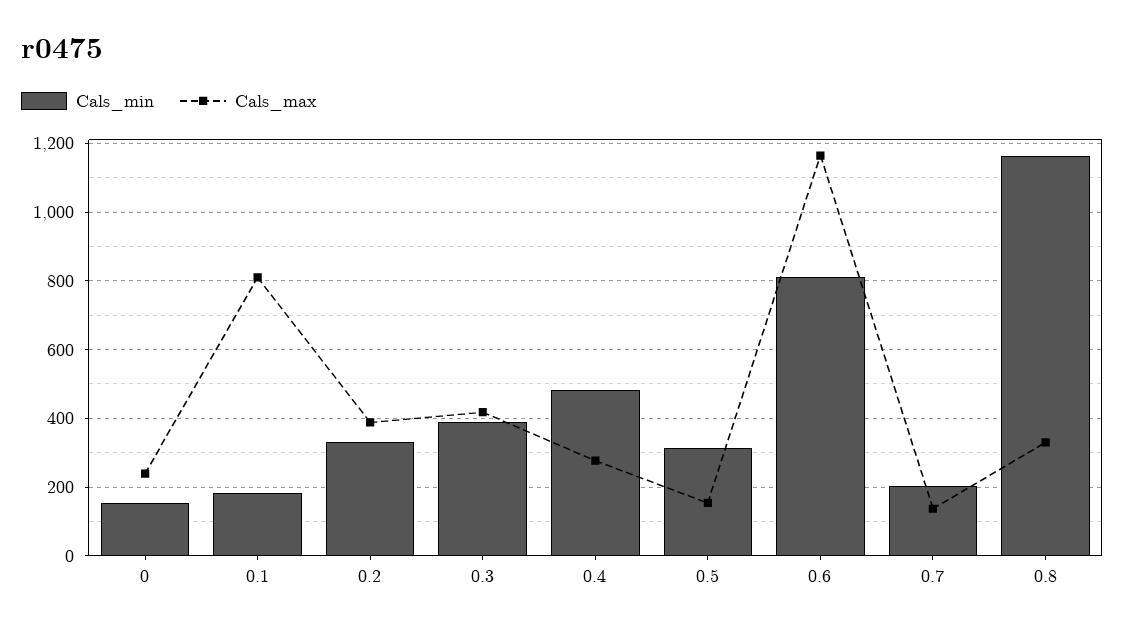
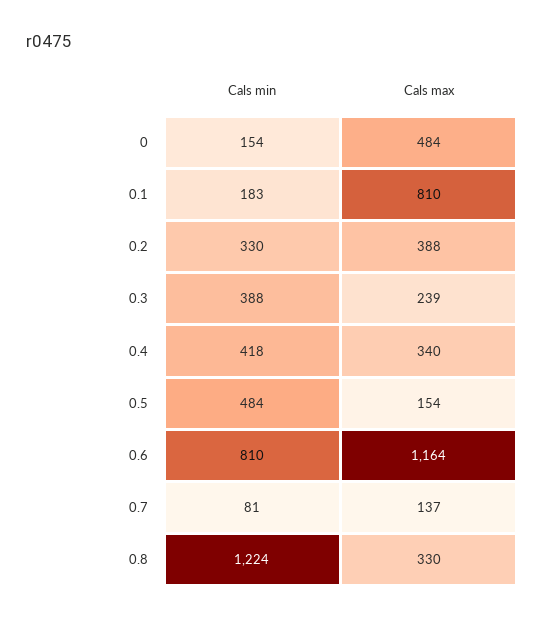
  {
    "Cals_min": {
      "0": 154,
      "0.1": 183,
      "0.2": 330,
      "0.3": 388,
-     "0.4": 480,
+     "0.4": 418,
-     "0.5": 320,
+     "0.5": 484,
      "0.6": 810,
-     "0.7": 200,
+     "0.7": 81,
-     "0.8": 1160
+     "0.8": 1224
    },
    "Cals_max": {
-     "0": 240,
+     "0": 484,
      "0.1": 810,
      "0.2": 388,
-     "0.3": 420,
+     "0.3": 239,
-     "0.4": 280,
+     "0.4": 340,
      "0.5": 154,
      "0.6": 1164,
      "0.7": 137,
      "0.8": 330
    }
  }

